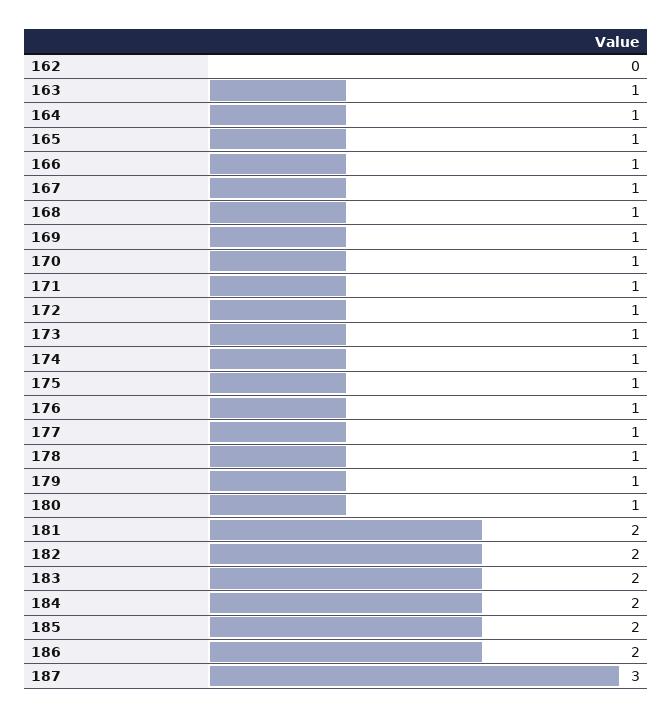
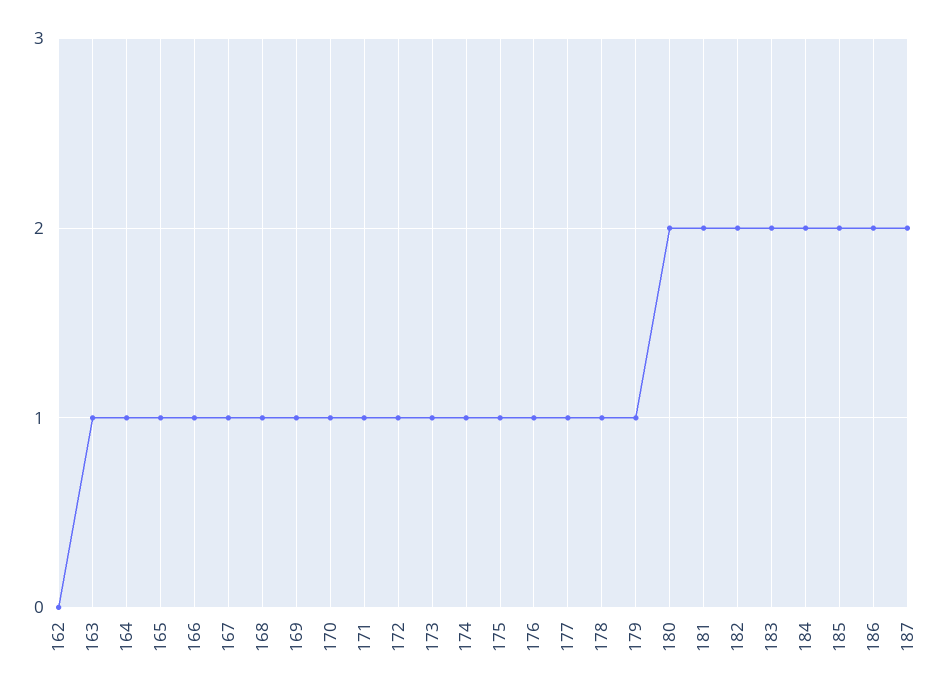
  {
    "162": 0,
    "163": 1,
    "164": 1,
    "165": 1,
    "166": 1,
    "167": 1,
    "168": 1,
    "169": 1,
    "170": 1,
    "171": 1,
    "172": 1,
    "173": 1,
    "174": 1,
    "175": 1,
    "176": 1,
    "177": 1,
    "178": 1,
    "179": 1,
-   "180": 1,
+   "180": 2,
    "181": 2,
    "182": 2,
    "183": 2,
    "184": 2,
    "185": 2,
    "186": 2,
-   "187": 3
+   "187": 2
  }

